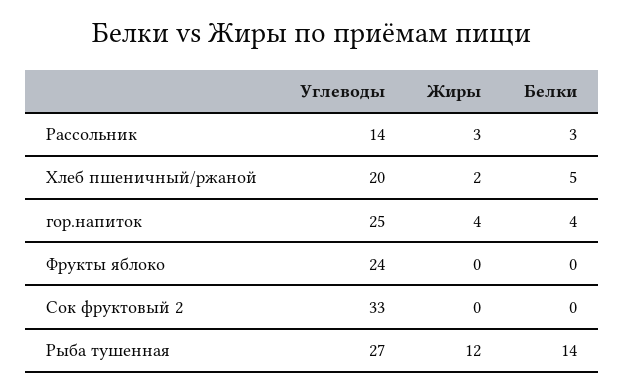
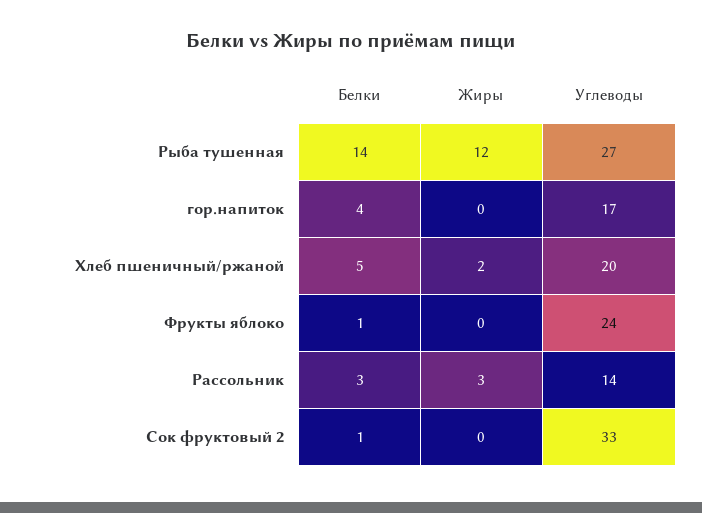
  {
    "Углеводы": {
      "Рассольник": 14,
      "Хлеб пшеничный/ржаной": 20,
-     "гор.напиток": 25,
+     "гор.напиток": 17,
      "Фрукты яблоко": 24,
      "Сок фруктовый 2": 33,
      "Рыба тушенная": 27
    },
    "Жиры": {
      "Рассольник": 3,
      "Хлеб пшеничный/ржаной": 2,
-     "гор.напиток": 4,
+     "гор.напиток": 0,
      "Фрукты яблоко": 0,
      "Сок фруктовый 2": 0,
      "Рыба тушенная": 12
    },
    "Белки": {
      "Рассольник": 3,
      "Хлеб пшеничный/ржаной": 5,
      "гор.напиток": 4,
-     "Фрукты яблоко": 0,
+     "Фрукты яблоко": 1,
-     "Сок фруктовый 2": 0,
+     "Сок фруктовый 2": 1,
      "Рыба тушенная": 14
    }
  }

